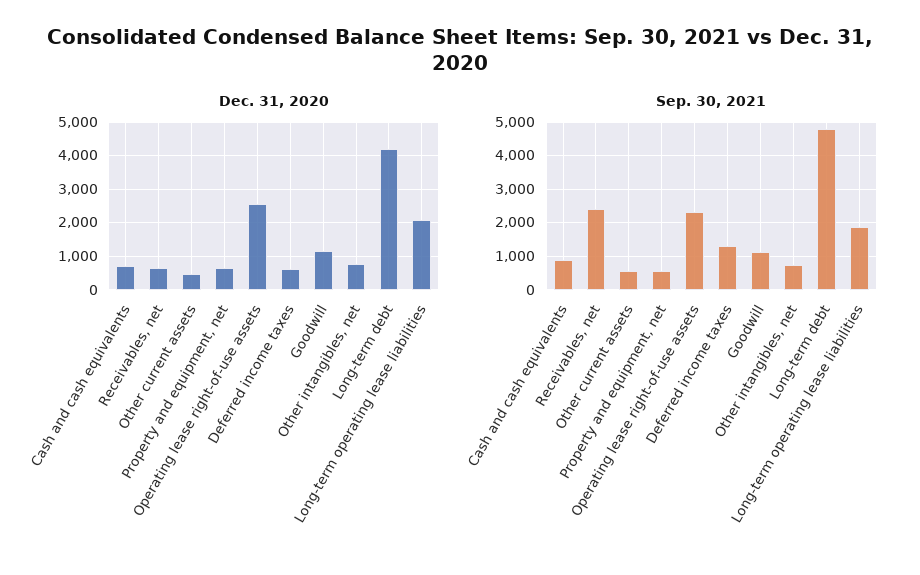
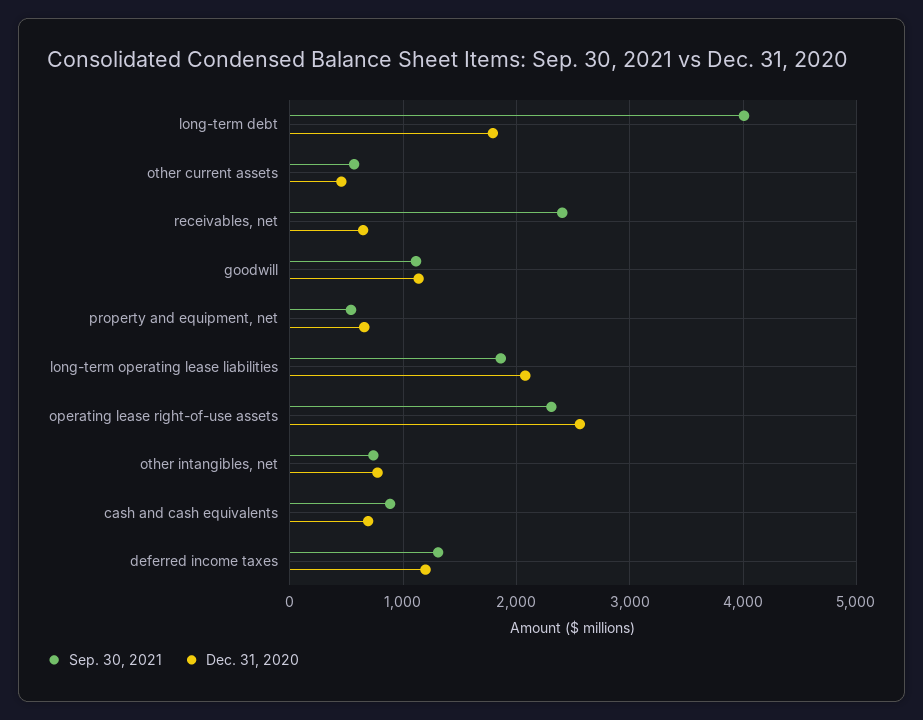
  {
    "Dec. 31, 2020": {
      "Cash and cash equivalents": 700,
      "Receivables, net": 600,
      "Other current assets": 500,
      "Property and equipment, net": 700,
      "Operating lease right-of-use assets": 2600,
-     "Deferred income taxes": 600,
+     "Deferred income taxes": 1200,
      "Goodwill": 1100,
      "Other intangibles, net": 800,
-     "Long-term debt": 4200,
+     "Long-term debt": 1800,
      "Long-term operating lease liabilities": 2100
    },
    "Sep. 30, 2021": {
      "Cash and cash equivalents": 900,
      "Receivables, net": 2400,
      "Other current assets": 600,
      "Property and equipment, net": 500,
      "Operating lease right-of-use assets": 2300,
      "Deferred income taxes": 1300,
      "Goodwill": 1100,
      "Other intangibles, net": 700,
-     "Long-term debt": 4800,
+     "Long-term debt": 4000,
      "Long-term operating lease liabilities": 1900
    }
  }

